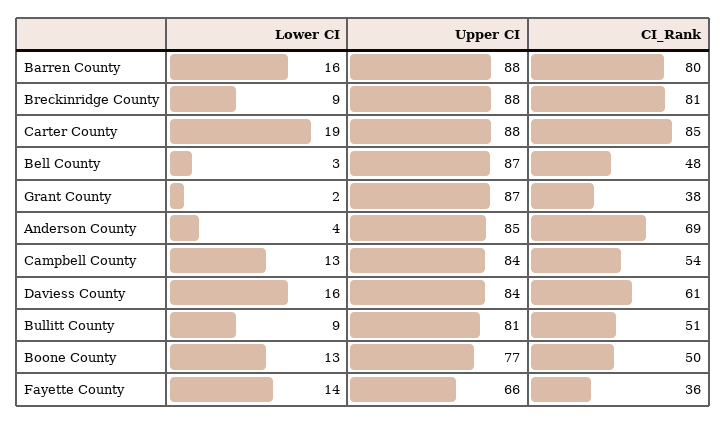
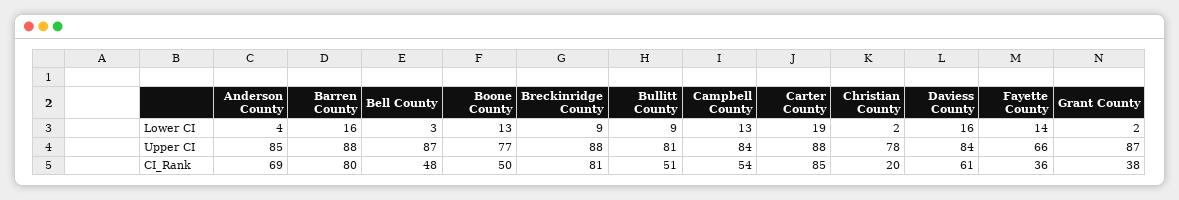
  {
    "Lower CI": {
      "Barren County": 16,
      "Breckinridge County": 9,
      "Carter County": 19,
      "Bell County": 3,
      "Grant County": 2,
      "Anderson County": 4,
      "Campbell County": 13,
      "Daviess County": 16,
      "Bullitt County": 9,
      "Boone County": 13,
-     "Fayette County": 14
+     "Fayette County": 14,
+     "Christian County": 2
    },
    "Upper CI": {
      "Barren County": 88,
      "Breckinridge County": 88,
      "Carter County": 88,
      "Bell County": 87,
      "Grant County": 87,
      "Anderson County": 85,
      "Campbell County": 84,
      "Daviess County": 84,
      "Bullitt County": 81,
      "Boone County": 77,
-     "Fayette County": 66
+     "Fayette County": 66,
+     "Christian County": 78
    },
    "CI_Rank": {
      "Barren County": 80,
      "Breckinridge County": 81,
      "Carter County": 85,
      "Bell County": 48,
      "Grant County": 38,
      "Anderson County": 69,
      "Campbell County": 54,
      "Daviess County": 61,
      "Bullitt County": 51,
      "Boone County": 50,
-     "Fayette County": 36
+     "Fayette County": 36,
+     "Christian County": 20
    }
  }

